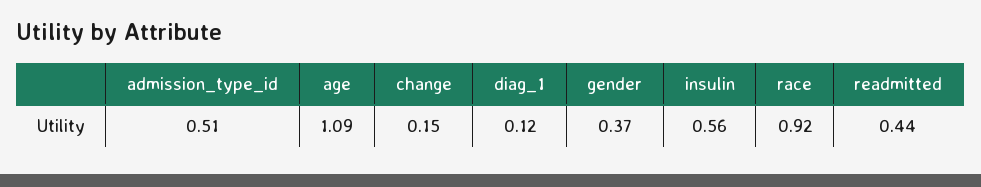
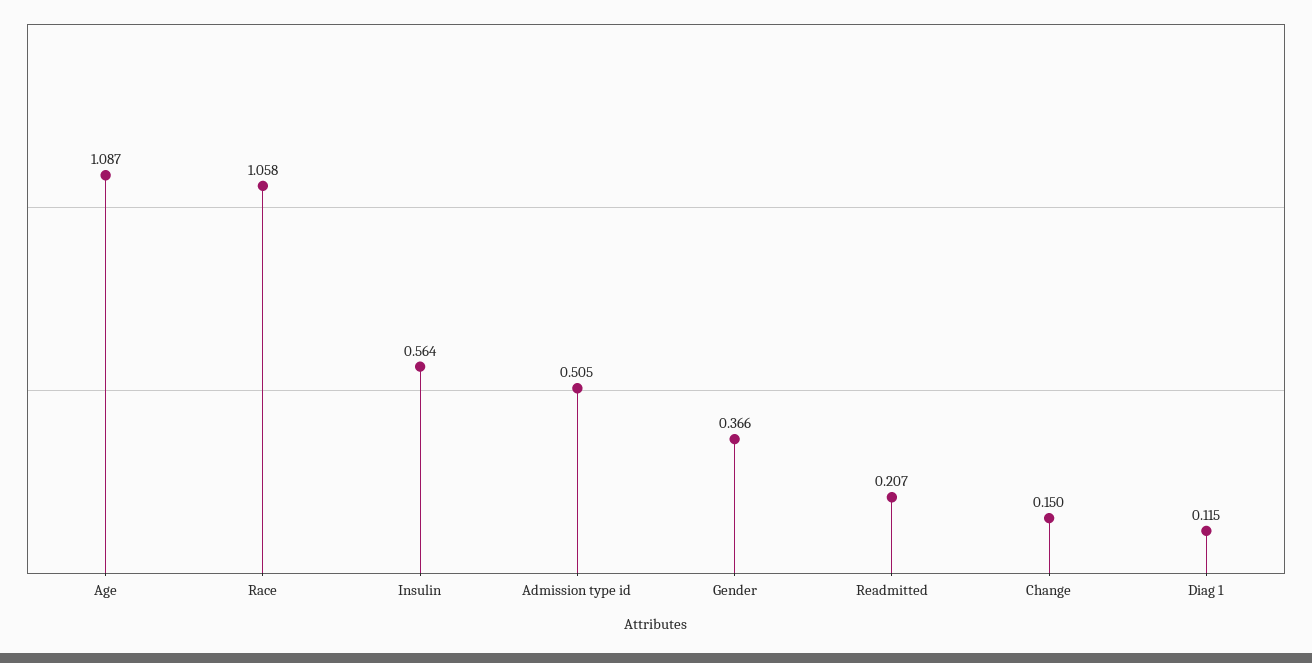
  {
    "admission_type_id": 0.505,
    "age": 1.087,
    "change": 0.15,
    "diag_1": 0.115,
    "gender": 0.366,
    "insulin": 0.564,
-   "race": 0.92,
+   "race": 1.058,
-   "readmitted": 0.44
+   "readmitted": 0.207
  }

